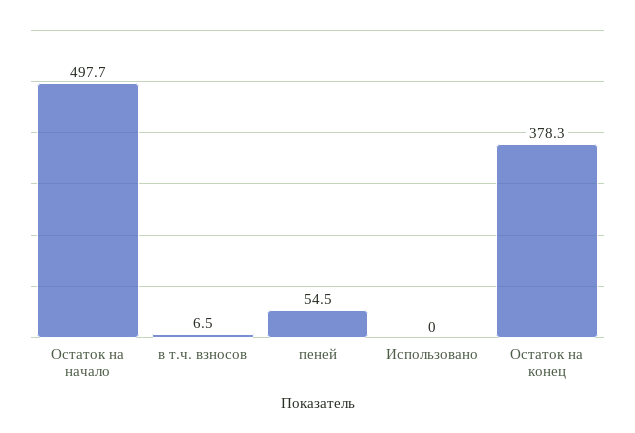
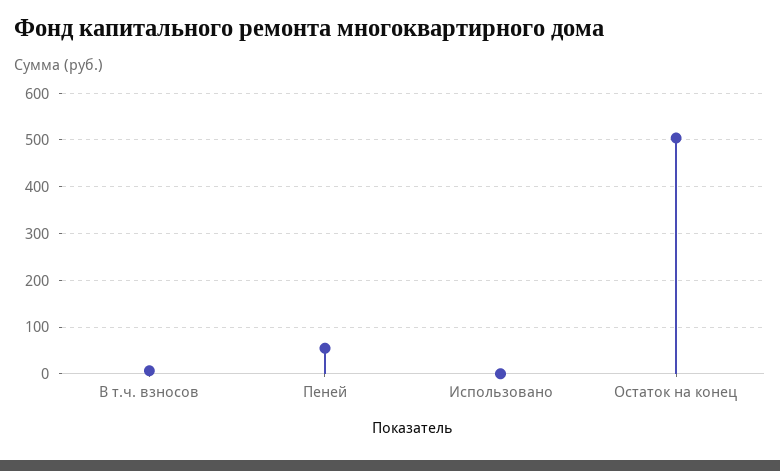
  {
-   "Остаток на начало": 497.7,
    "в т.ч. взносов": 6.5,
    "пеней": 54.5,
    "Использовано": 0,
-   "Остаток на конец": 378.3
+   "Остаток на конец": 500
  }

